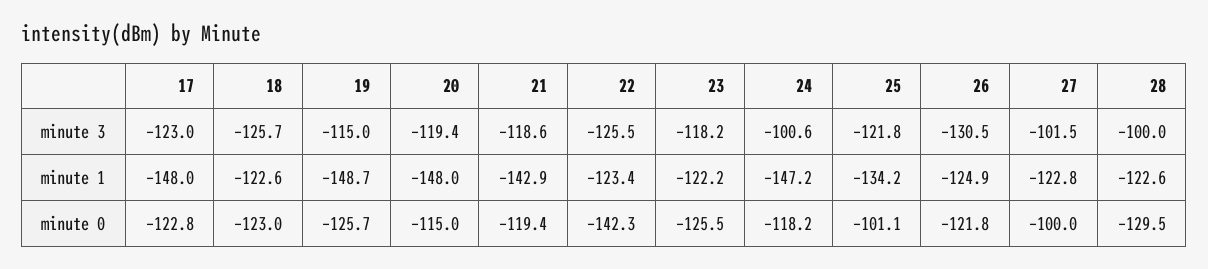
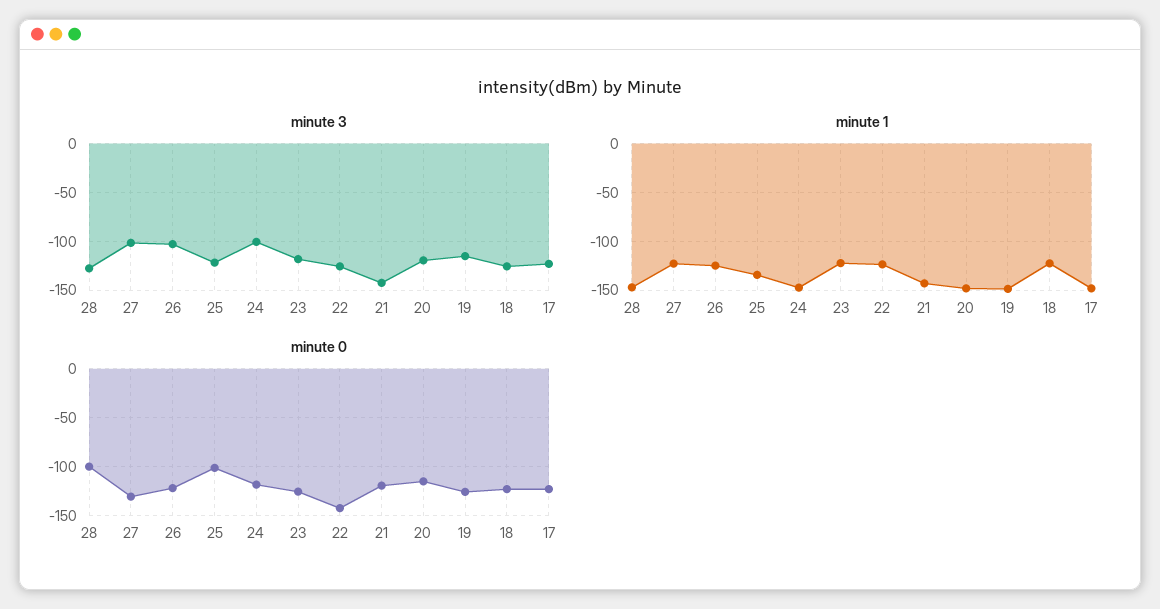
  {
    "minute 3": {
      "17": -123,
      "18": -125.7,
      "19": -115,
      "20": -119.4,
-     "21": -118.6,
+     "21": -140,
      "22": -125.5,
      "23": -118.2,
      "24": -100.6,
      "25": -121.8,
-     "26": -130.5,
+     "26": -100,
      "27": -101.5,
-     "28": -100
+     "28": -130
    },
    "minute 1": {
      "17": -148,
      "18": -122.6,
      "19": -148.7,
      "20": -148,
      "21": -142.9,
      "22": -123.4,
      "23": -122.2,
      "24": -147.2,
      "25": -134.2,
      "26": -124.9,
      "27": -122.8,
-     "28": -122.6
+     "28": -150
    },
    "minute 0": {
      "17": -122.8,
      "18": -123,
      "19": -125.7,
      "20": -115,
      "21": -119.4,
      "22": -142.3,
      "23": -125.5,
      "24": -118.2,
      "25": -101.1,
      "26": -121.8,
-     "27": -100,
+     "27": -130,
-     "28": -129.5
+     "28": -100
    }
  }

